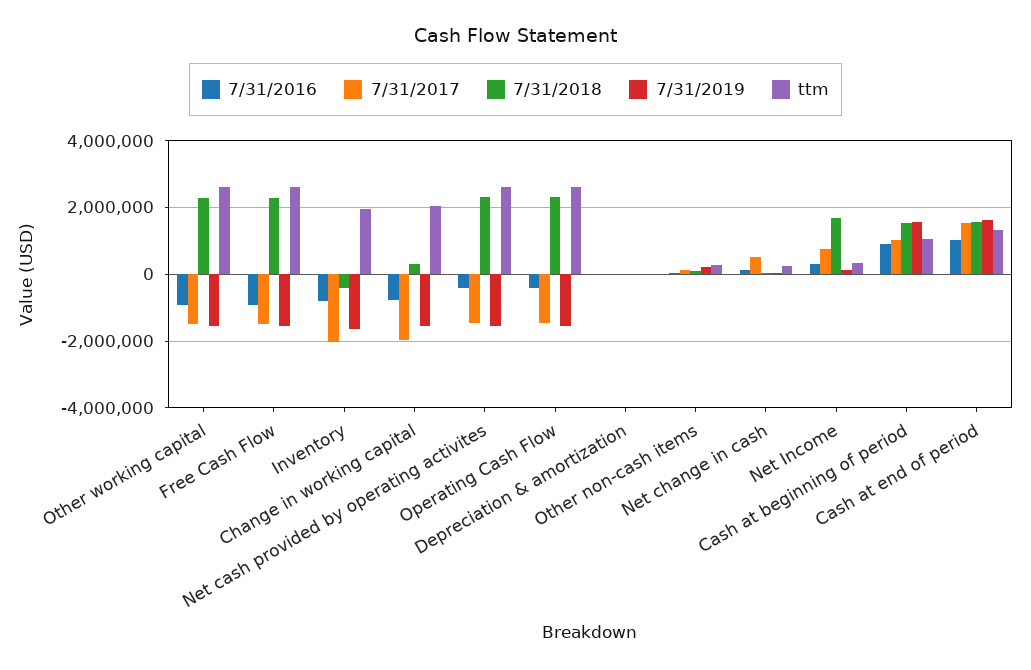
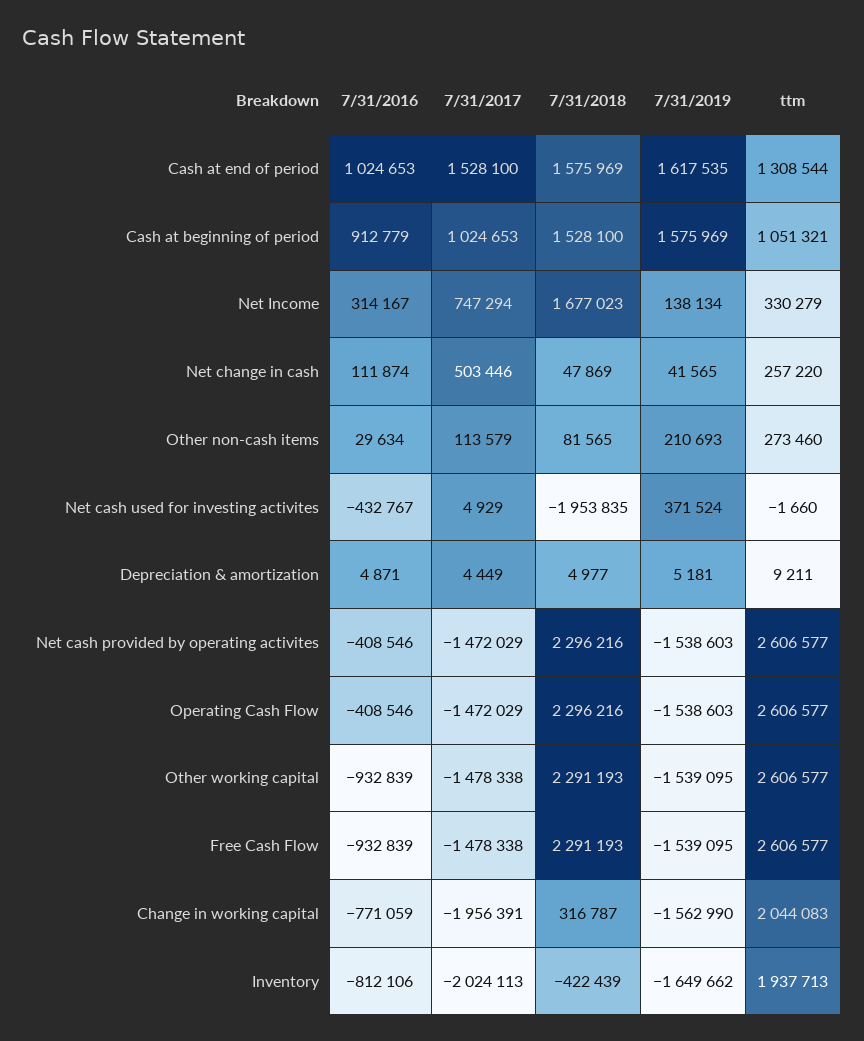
  {
    "7/31/2016": {
      "Other working capital": -932839,
      "Free Cash Flow": -932839,
      "Inventory": -812106,
      "Change in working capital": -771059,
      "Net cash provided by operating activites": -408546,
      "Operating Cash Flow": -408546,
      "Depreciation & amortization": 4871,
      "Other non-cash items": 29634,
      "Net change in cash": 111874,
      "Net Income": 314167,
      "Cash at beginning of period": 912779,
-     "Cash at end of period": 1024653
+     "Cash at end of period": 1024653,
+     "Net cash used for investing activites": -432767
    },
    "7/31/2017": {
      "Other working capital": -1478338,
      "Free Cash Flow": -1478338,
      "Inventory": -2024113,
      "Change in working capital": -1956391,
      "Net cash provided by operating activites": -1472029,
      "Operating Cash Flow": -1472029,
      "Depreciation & amortization": 4449,
      "Other non-cash items": 113579,
      "Net change in cash": 503446,
      "Net Income": 747294,
      "Cash at beginning of period": 1024653,
-     "Cash at end of period": 1528100
+     "Cash at end of period": 1528100,
+     "Net cash used for investing activites": 4929
    },
    "7/31/2018": {
      "Other working capital": 2291193,
      "Free Cash Flow": 2291193,
      "Inventory": -422439,
      "Change in working capital": 316787,
      "Net cash provided by operating activites": 2296216,
      "Operating Cash Flow": 2296216,
      "Depreciation & amortization": 4977,
      "Other non-cash items": 81565,
      "Net change in cash": 47869,
      "Net Income": 1677023,
      "Cash at beginning of period": 1528100,
-     "Cash at end of period": 1575969
+     "Cash at end of period": 1575969,
+     "Net cash used for investing activites": -1953835
    },
    "7/31/2019": {
      "Other working capital": -1539095,
      "Free Cash Flow": -1539095,
      "Inventory": -1649662,
      "Change in working capital": -1562990,
      "Net cash provided by operating activites": -1538603,
      "Operating Cash Flow": -1538603,
      "Depreciation & amortization": 5181,
      "Other non-cash items": 210693,
      "Net change in cash": 41565,
      "Net Income": 138134,
      "Cash at beginning of period": 1575969,
-     "Cash at end of period": 1617535
+     "Cash at end of period": 1617535,
+     "Net cash used for investing activites": 371524
    },
    "ttm": {
      "Other working capital": 2606577,
      "Free Cash Flow": 2606577,
      "Inventory": 1937713,
      "Change in working capital": 2044083,
      "Net cash provided by operating activites": 2606577,
      "Operating Cash Flow": 2606577,
      "Depreciation & amortization": 9211,
      "Other non-cash items": 273460,
      "Net change in cash": 257220,
      "Net Income": 330279,
      "Cash at beginning of period": 1051321,
-     "Cash at end of period": 1308544
+     "Cash at end of period": 1308544,
+     "Net cash used for investing activites": -1660
    }
  }

